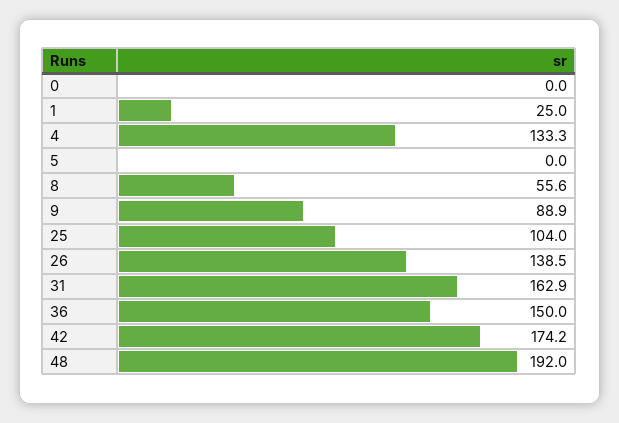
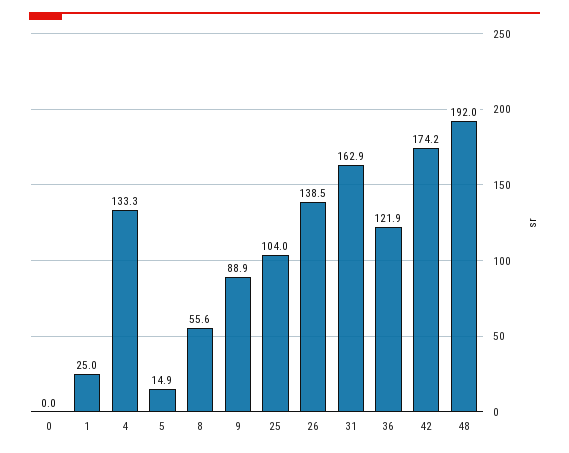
  {
    "0": 0,
    "1": 25,
    "4": 133.3,
-   "5": 0,
+   "5": 14.9,
    "8": 55.6,
    "9": 88.9,
    "25": 104,
    "26": 138.5,
    "31": 162.9,
-   "36": 150,
+   "36": 121.9,
    "42": 174.2,
    "48": 192
  }

